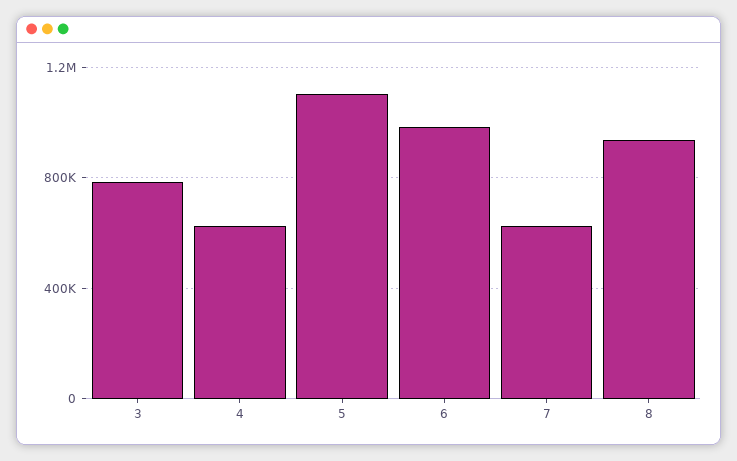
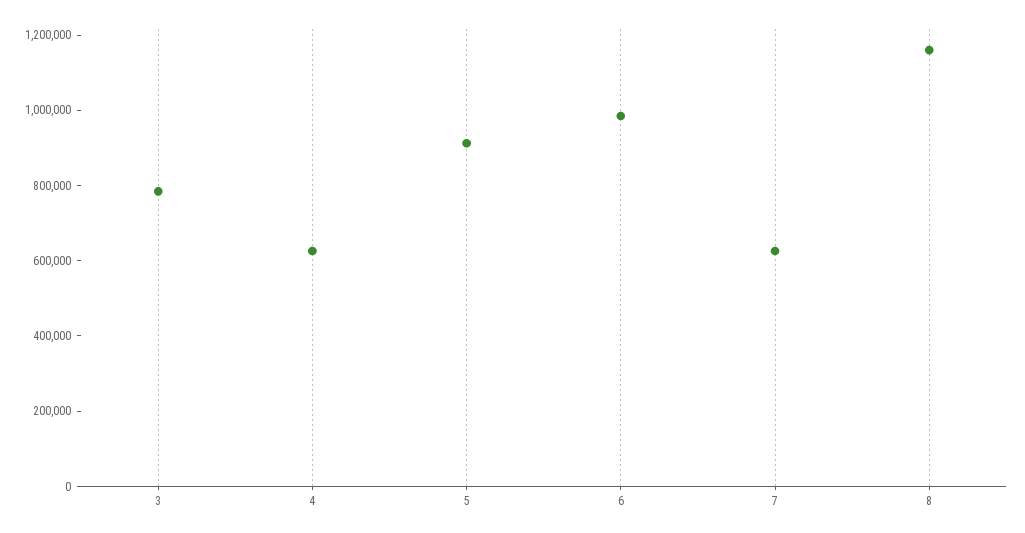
  {
    "3": 800000,
    "4": 650000,
-   "5": 1100000,
+   "5": 900000,
    "6": 1000000,
    "7": 650000,
-   "8": 950000
+   "8": 1150000
  }

